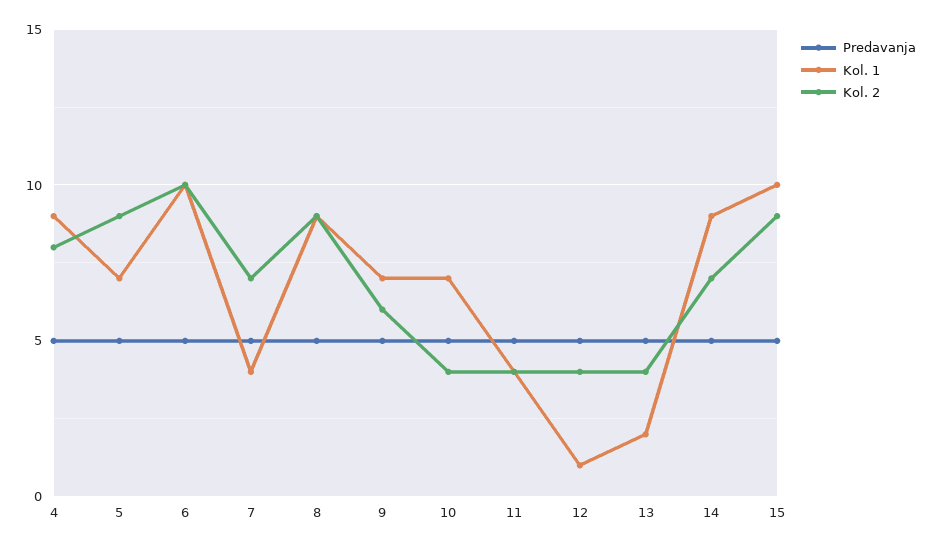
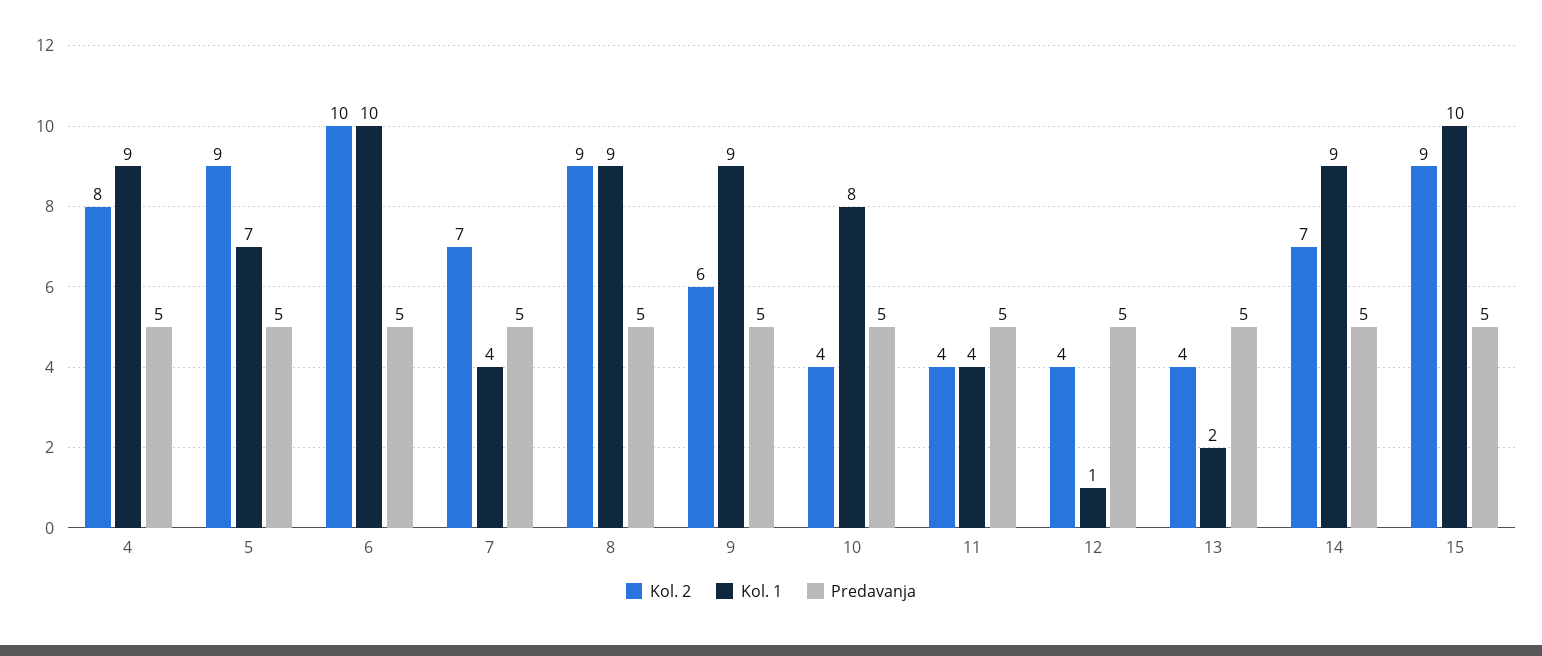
  {
    "Predavanja": {
      "4": 5,
      "5": 5,
      "6": 5,
      "7": 5,
      "8": 5,
      "9": 5,
      "10": 5,
      "11": 5,
      "12": 5,
      "13": 5,
      "14": 5,
      "15": 5
    },
    "Kol. 1": {
      "4": 9,
      "5": 7,
      "6": 10,
      "7": 4,
      "8": 9,
-     "9": 7,
+     "9": 9,
-     "10": 7,
+     "10": 8,
      "11": 4,
      "12": 1,
      "13": 2,
      "14": 9,
      "15": 10
    },
    "Kol. 2": {
      "4": 8,
      "5": 9,
      "6": 10,
      "7": 7,
      "8": 9,
      "9": 6,
      "10": 4,
      "11": 4,
      "12": 4,
      "13": 4,
      "14": 7,
      "15": 9
    }
  }

